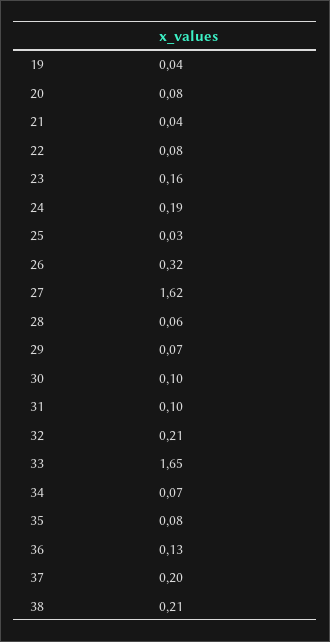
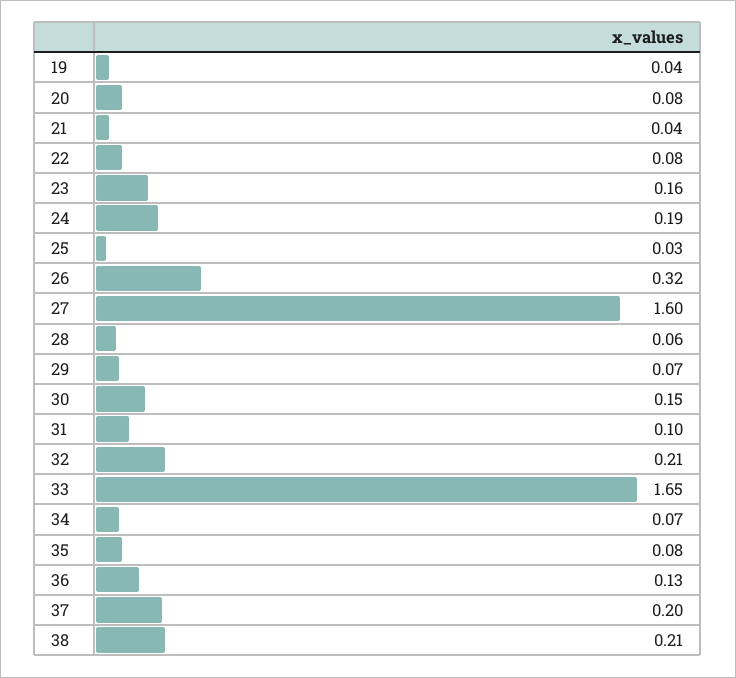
  {
    "19": 0.04,
    "20": 0.08,
    "21": 0.04,
    "22": 0.08,
    "23": 0.16,
    "24": 0.19,
    "25": 0.03,
    "26": 0.32,
-   "27": 1.62,
+   "27": 1.6,
    "28": 0.06,
    "29": 0.07,
-   "30": 0.1,
+   "30": 0.15,
    "31": 0.1,
    "32": 0.21,
    "33": 1.65,
    "34": 0.07,
    "35": 0.08,
    "36": 0.13,
    "37": 0.2,
    "38": 0.21
  }

